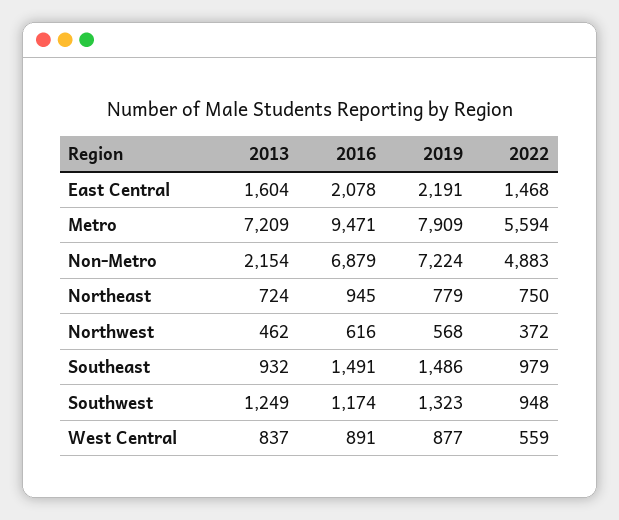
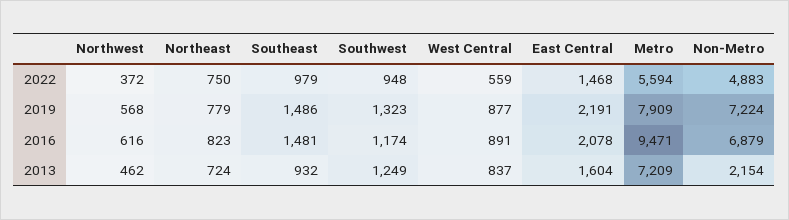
  {
    "2013": {
      "East Central": 1604,
      "Metro": 7209,
      "Non-Metro": 2154,
      "Northeast": 724,
      "Northwest": 462,
      "Southeast": 932,
      "Southwest": 1249,
      "West Central": 837
    },
    "2016": {
      "East Central": 2078,
      "Metro": 9471,
      "Non-Metro": 6879,
-     "Northeast": 945,
+     "Northeast": 823,
      "Northwest": 616,
-     "Southeast": 1491,
+     "Southeast": 1481,
      "Southwest": 1174,
      "West Central": 891
    },
    "2019": {
      "East Central": 2191,
      "Metro": 7909,
      "Non-Metro": 7224,
      "Northeast": 779,
      "Northwest": 568,
      "Southeast": 1486,
      "Southwest": 1323,
      "West Central": 877
    },
    "2022": {
      "East Central": 1468,
      "Metro": 5594,
      "Non-Metro": 4883,
      "Northeast": 750,
      "Northwest": 372,
      "Southeast": 979,
      "Southwest": 948,
      "West Central": 559
    }
  }

